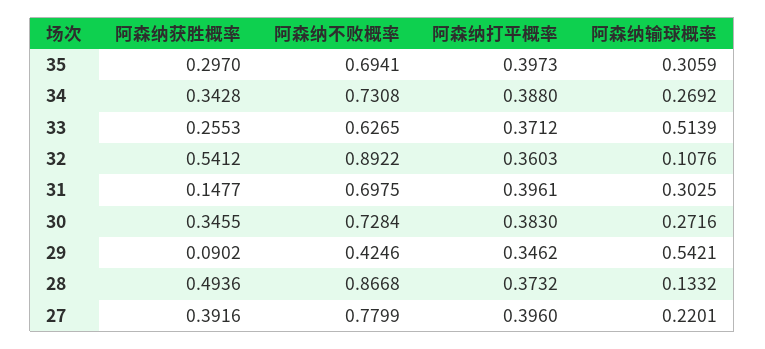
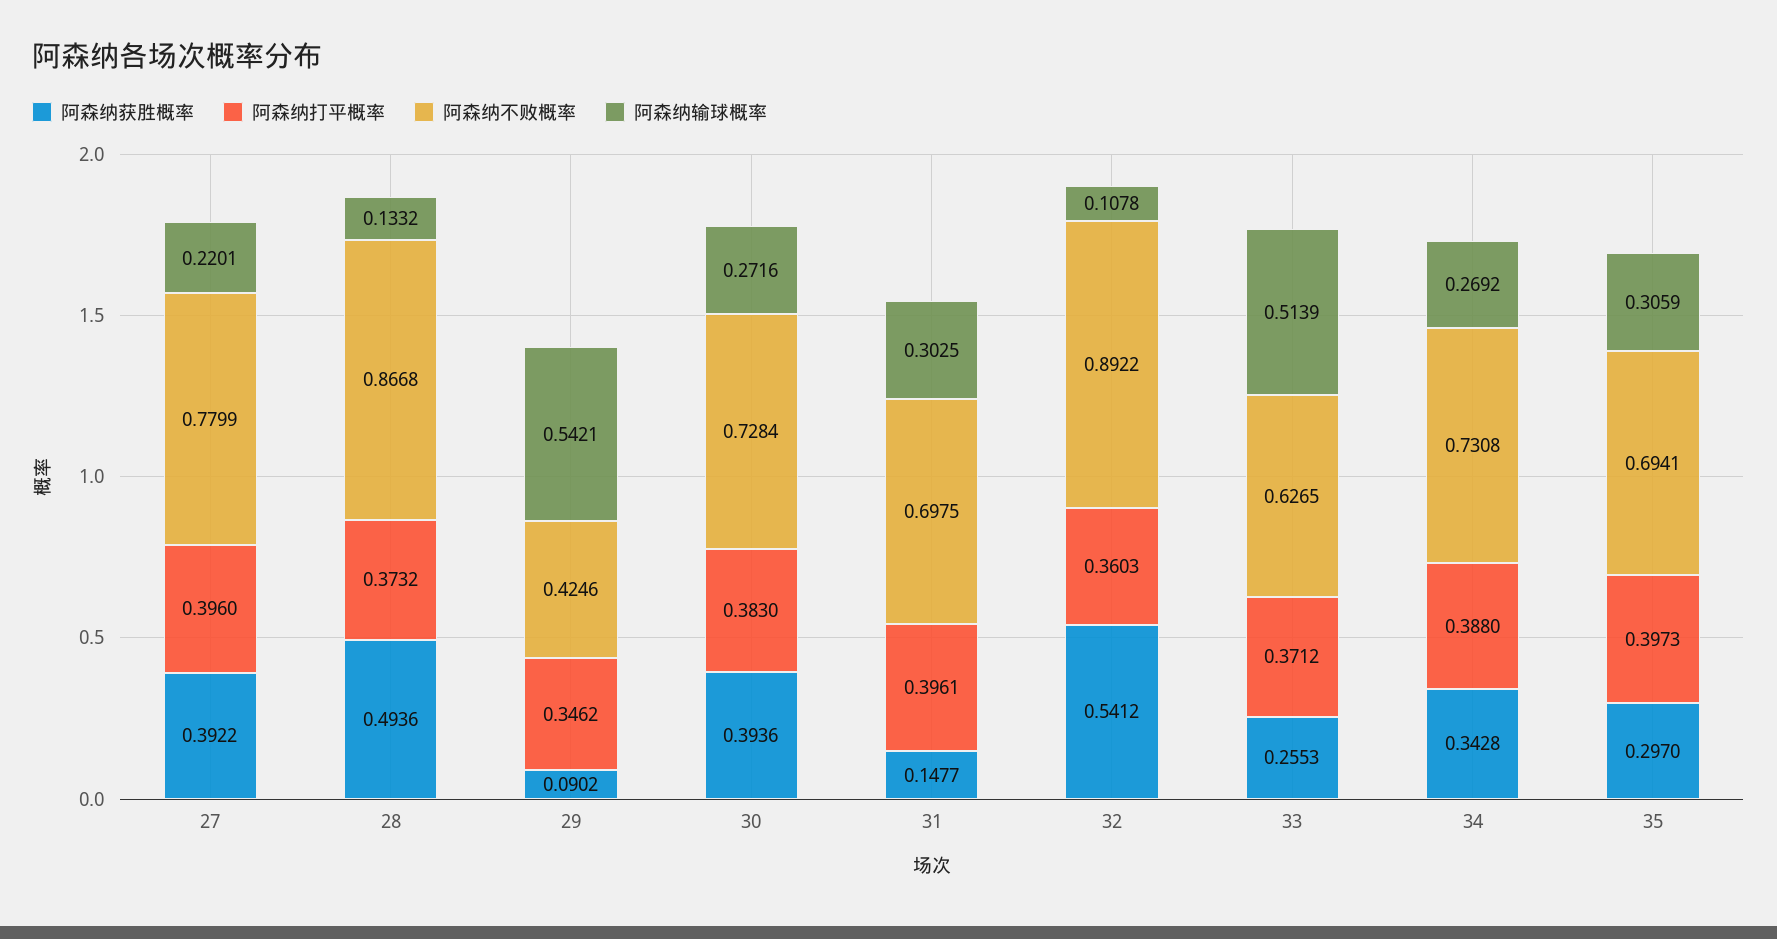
  {
    "阿森纳获胜概率": {
      "35": 0.297,
      "34": 0.3428,
      "33": 0.2553,
      "32": 0.5412,
      "31": 0.1477,
-     "30": 0.3455,
+     "30": 0.3936,
      "29": 0.0902,
      "28": 0.4936,
-     "27": 0.3916
+     "27": 0.3922
    },
    "阿森纳不败概率": {
      "35": 0.6941,
      "34": 0.7308,
      "33": 0.6265,
      "32": 0.8922,
      "31": 0.6975,
      "30": 0.7284,
      "29": 0.4246,
      "28": 0.8668,
      "27": 0.7799
    },
    "阿森纳打平概率": {
      "35": 0.3973,
      "34": 0.388,
      "33": 0.3712,
      "32": 0.3603,
      "31": 0.3961,
      "30": 0.383,
      "29": 0.3462,
      "28": 0.3732,
      "27": 0.396
    },
    "阿森纳输球概率": {
      "35": 0.3059,
      "34": 0.2692,
      "33": 0.5139,
-     "32": 0.1076,
+     "32": 0.1078,
      "31": 0.3025,
      "30": 0.2716,
      "29": 0.5421,
      "28": 0.1332,
      "27": 0.2201
    }
  }

